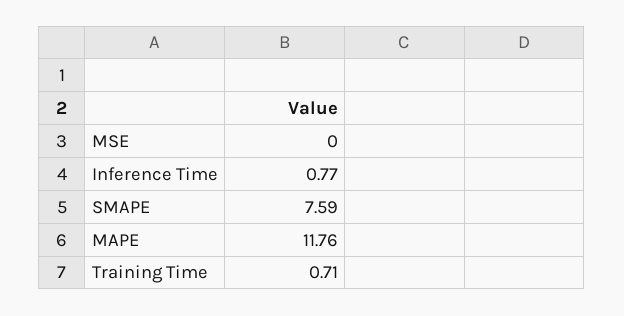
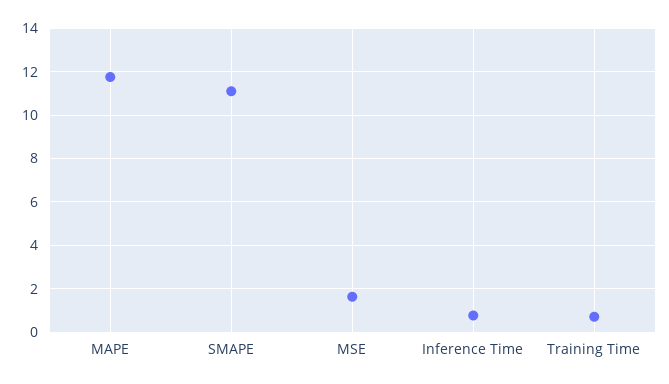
  {
-   "MSE": 0,
+   "MSE": 1.5,
    "Inference Time": 0.77,
-   "SMAPE": 7.59,
+   "SMAPE": 11,
    "MAPE": 11.76,
    "Training Time": 0.71
  }

